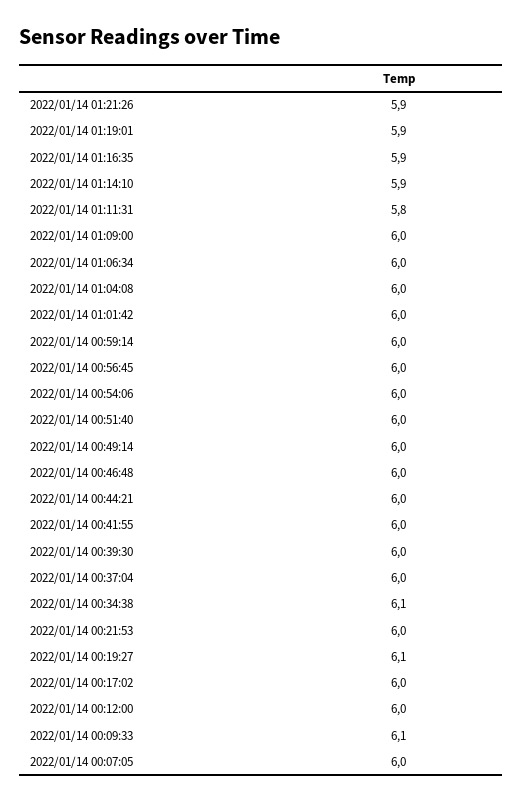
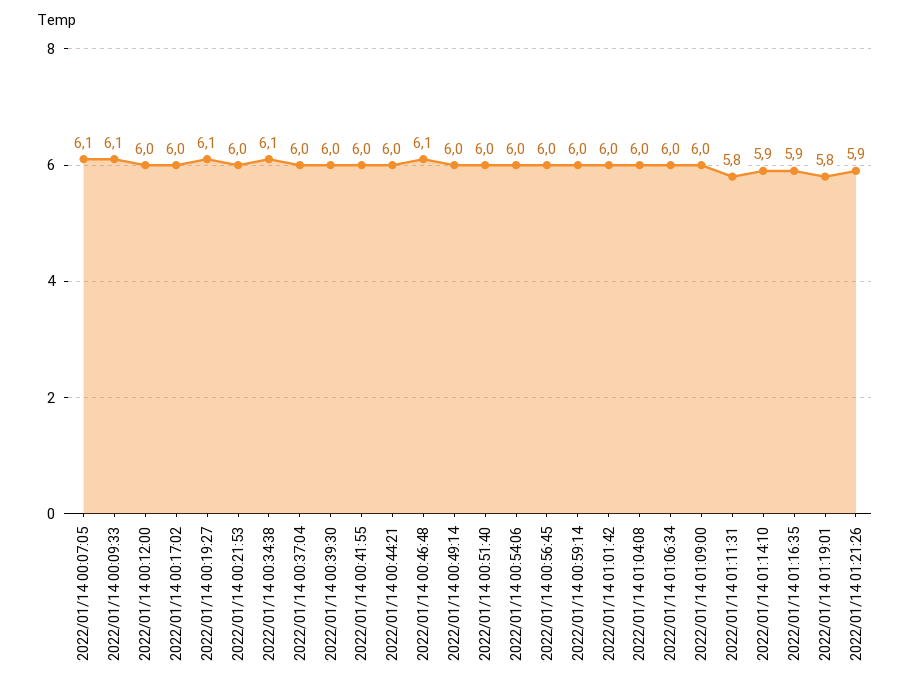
  {
    "2022/01/14 01:21:26": 5.9,
-   "2022/01/14 01:19:01": 5.9,
+   "2022/01/14 01:19:01": 5.8,
    "2022/01/14 01:16:35": 5.9,
    "2022/01/14 01:14:10": 5.9,
    "2022/01/14 01:11:31": 5.8,
    "2022/01/14 01:09:00": 6,
    "2022/01/14 01:06:34": 6,
    "2022/01/14 01:04:08": 6,
    "2022/01/14 01:01:42": 6,
    "2022/01/14 00:59:14": 6,
    "2022/01/14 00:56:45": 6,
    "2022/01/14 00:54:06": 6,
    "2022/01/14 00:51:40": 6,
    "2022/01/14 00:49:14": 6,
-   "2022/01/14 00:46:48": 6,
+   "2022/01/14 00:46:48": 6.1,
    "2022/01/14 00:44:21": 6,
    "2022/01/14 00:41:55": 6,
    "2022/01/14 00:39:30": 6,
    "2022/01/14 00:37:04": 6,
    "2022/01/14 00:34:38": 6.1,
    "2022/01/14 00:21:53": 6,
    "2022/01/14 00:19:27": 6.1,
    "2022/01/14 00:17:02": 6,
    "2022/01/14 00:12:00": 6,
    "2022/01/14 00:09:33": 6.1,
-   "2022/01/14 00:07:05": 6
+   "2022/01/14 00:07:05": 6.1
  }

